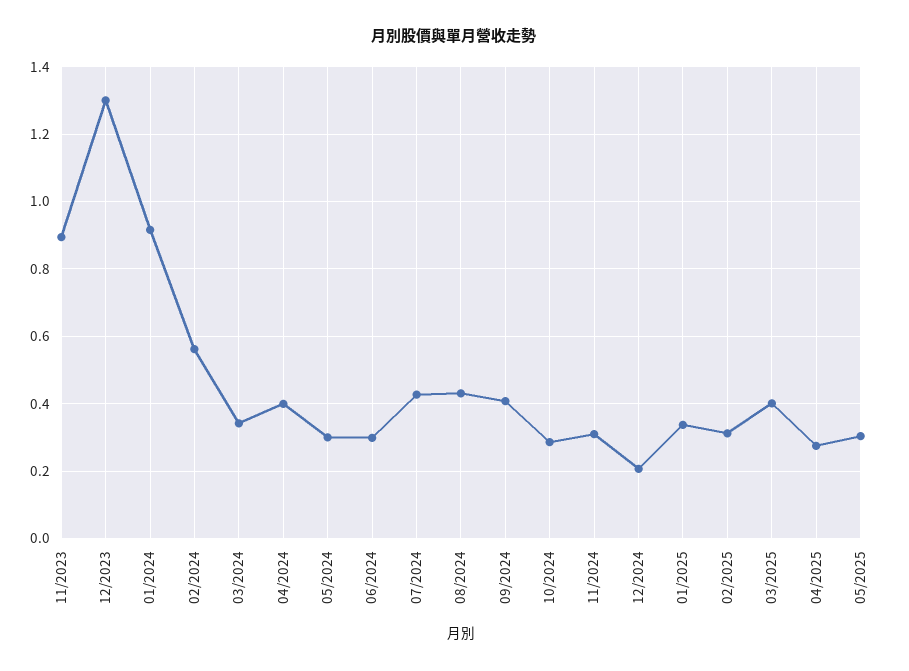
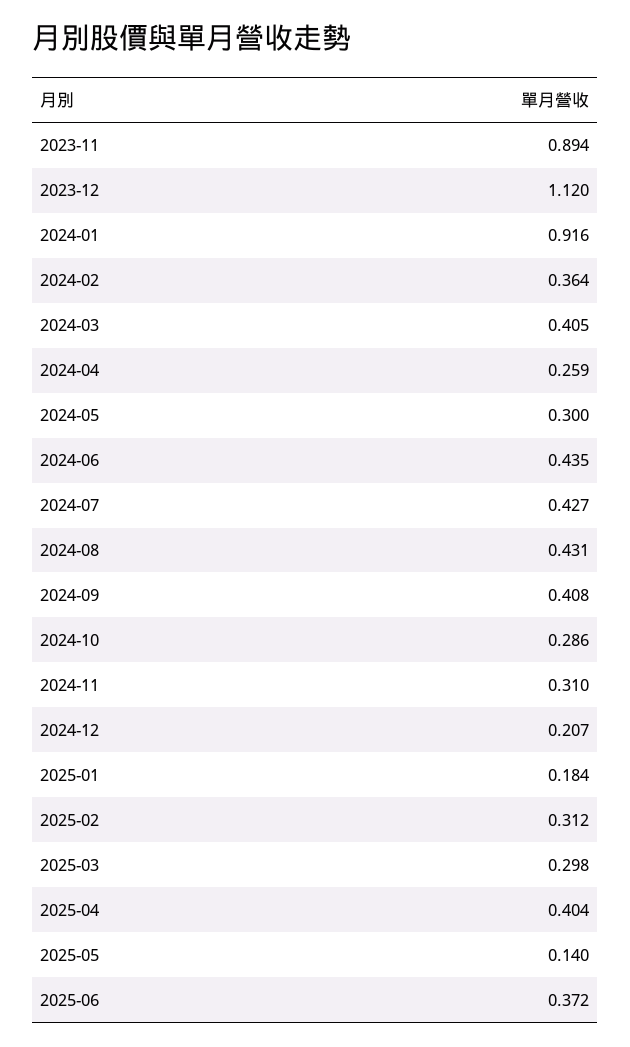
  {
    "11/2023": 0.894,
-   "12/2023": 1.3,
+   "12/2023": 1.12,
    "01/2024": 0.916,
-   "02/2024": 0.56,
+   "02/2024": 0.364,
-   "03/2024": 0.34,
+   "03/2024": 0.405,
-   "04/2024": 0.4,
+   "04/2024": 0.259,
    "05/2024": 0.3,
-   "06/2024": 0.3,
+   "06/2024": 0.435,
    "07/2024": 0.427,
    "08/2024": 0.431,
    "09/2024": 0.408,
    "10/2024": 0.286,
    "11/2024": 0.31,
    "12/2024": 0.207,
-   "01/2025": 0.34,
+   "01/2025": 0.184,
    "02/2025": 0.312,
-   "03/2025": 0.4,
+   "03/2025": 0.298,
-   "04/2025": 0.28,
+   "04/2025": 0.404,
-   "05/2025": 0.3
+   "05/2025": 0.14,
+   "2025-06": 0.372
  }

